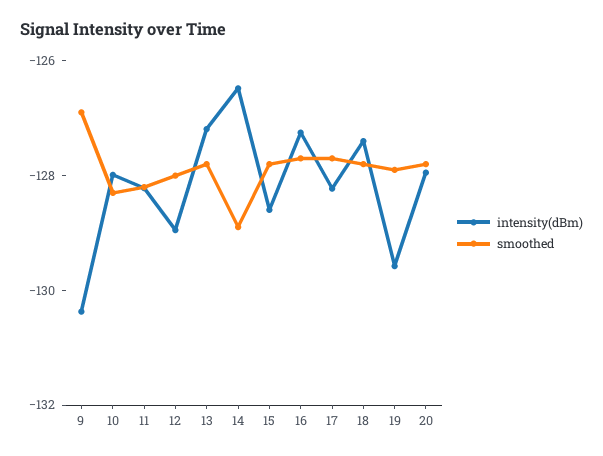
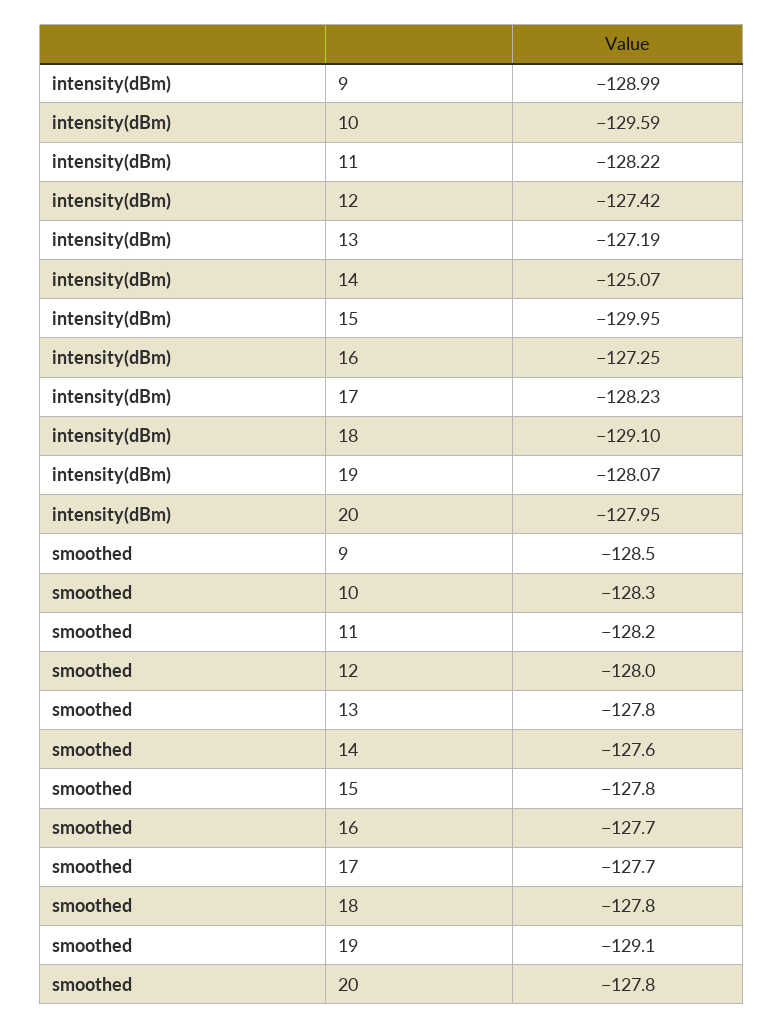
  {
    "intensity(dBm)": {
-     "9": -130.5,
+     "9": -128.99,
-     "10": -128,
+     "10": -129.59,
      "11": -128.22,
-     "12": -129,
+     "12": -127.42,
      "13": -127.19,
-     "14": -126.5,
+     "14": -125.07,
-     "15": -128.5,
+     "15": -129.95,
      "16": -127.25,
      "17": -128.23,
-     "18": -127.5,
+     "18": -129.1,
-     "19": -129.5,
+     "19": -128.07,
      "20": -127.95
    },
    "smoothed": {
-     "9": -127,
+     "9": -128.5,
      "10": -128.3,
      "11": -128.2,
      "12": -128,
      "13": -127.8,
-     "14": -129,
+     "14": -127.6,
      "15": -127.8,
      "16": -127.7,
      "17": -127.7,
      "18": -127.8,
-     "19": -128,
+     "19": -129.1,
      "20": -127.8
    }
  }

